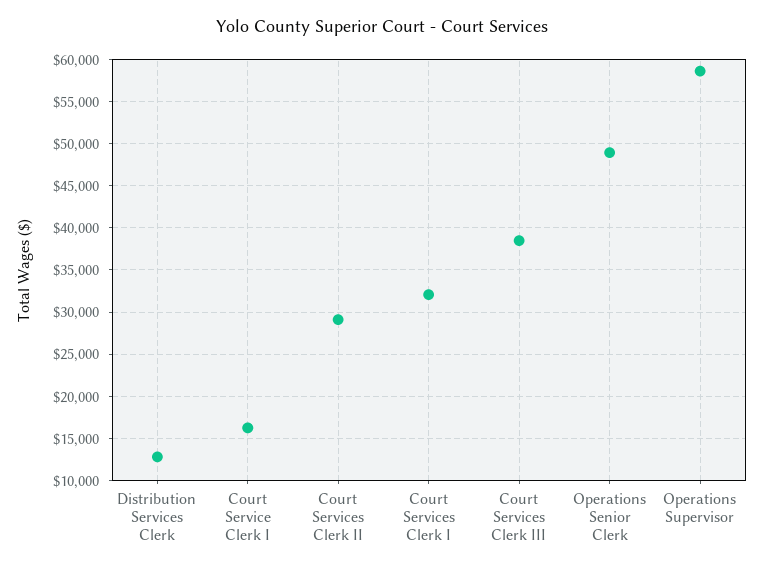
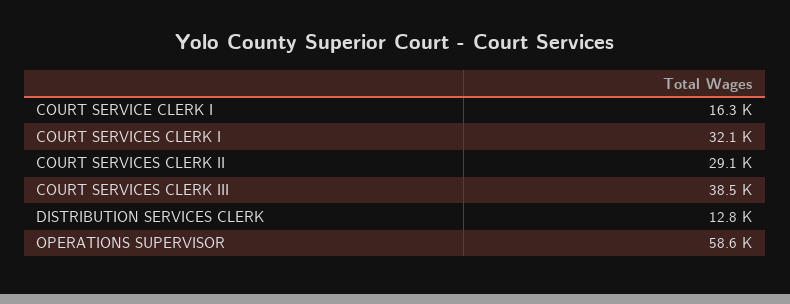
  {
    "Distribution Services Clerk": 12800,
    "Court Service Clerk I": 16300,
    "Court Services Clerk II": 29100,
    "Court Services Clerk I": 32100,
    "Court Services Clerk III": 38500,
-   "Operations Senior Clerk": 49000,
    "Operations Supervisor": 58600
  }

